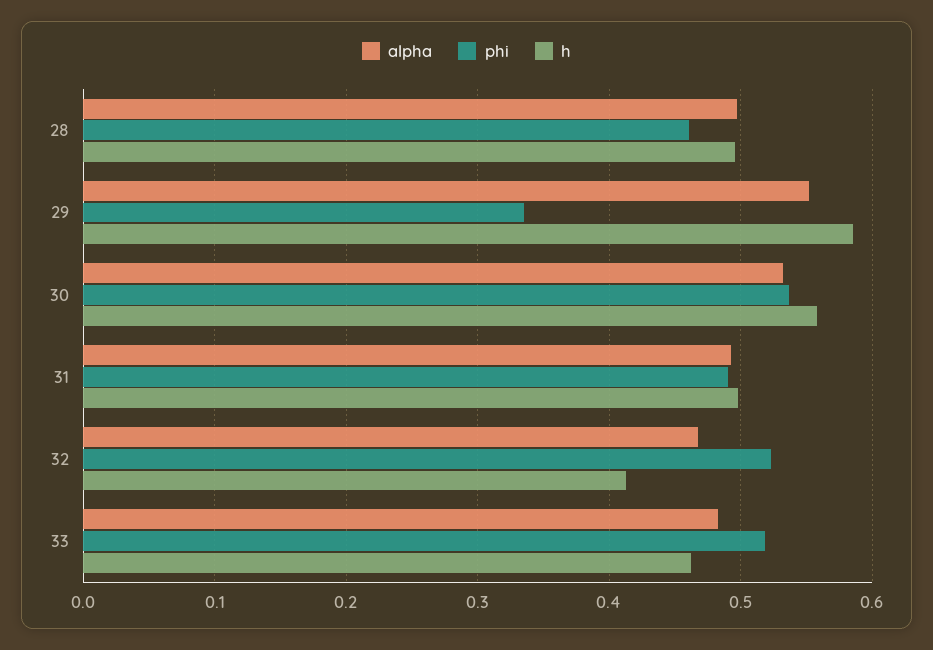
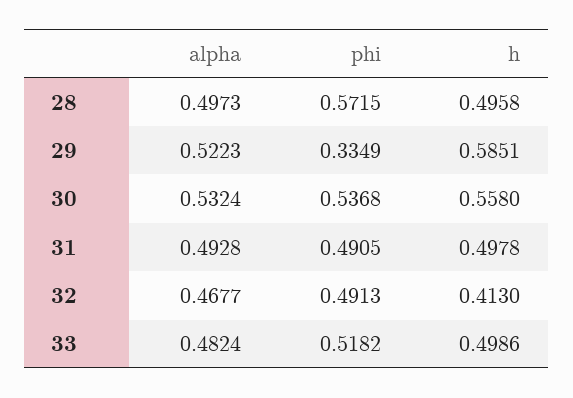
  {
    "alpha": {
      "28": 0.4973,
-     "29": 0.55,
+     "29": 0.5223,
      "30": 0.5324,
      "31": 0.4928,
      "32": 0.4677,
      "33": 0.4824
    },
    "phi": {
-     "28": 0.46,
+     "28": 0.5715,
      "29": 0.3349,
      "30": 0.5368,
      "31": 0.4905,
-     "32": 0.52,
+     "32": 0.4913,
      "33": 0.5182
    },
    "h": {
      "28": 0.4958,
      "29": 0.5851,
      "30": 0.558,
      "31": 0.4978,
      "32": 0.413,
-     "33": 0.46
+     "33": 0.4986
    }
  }

